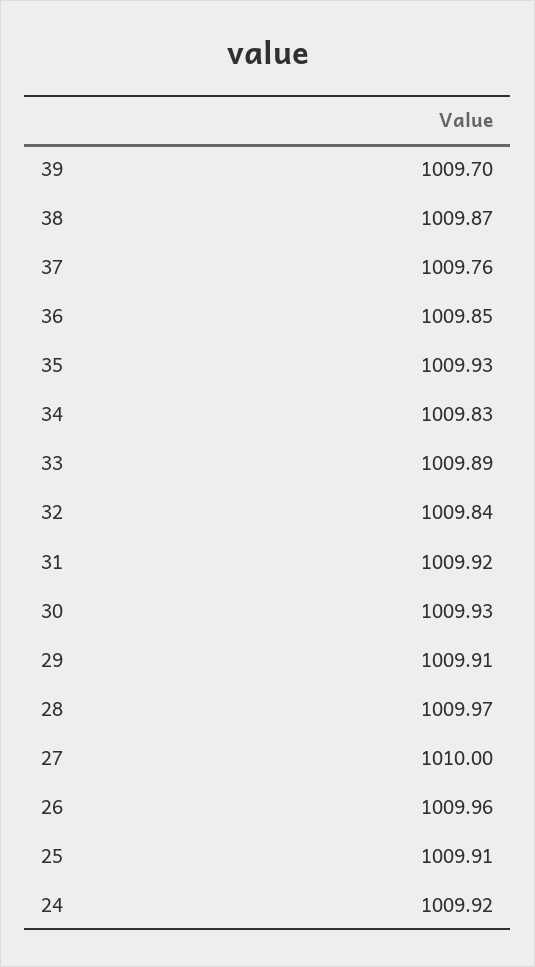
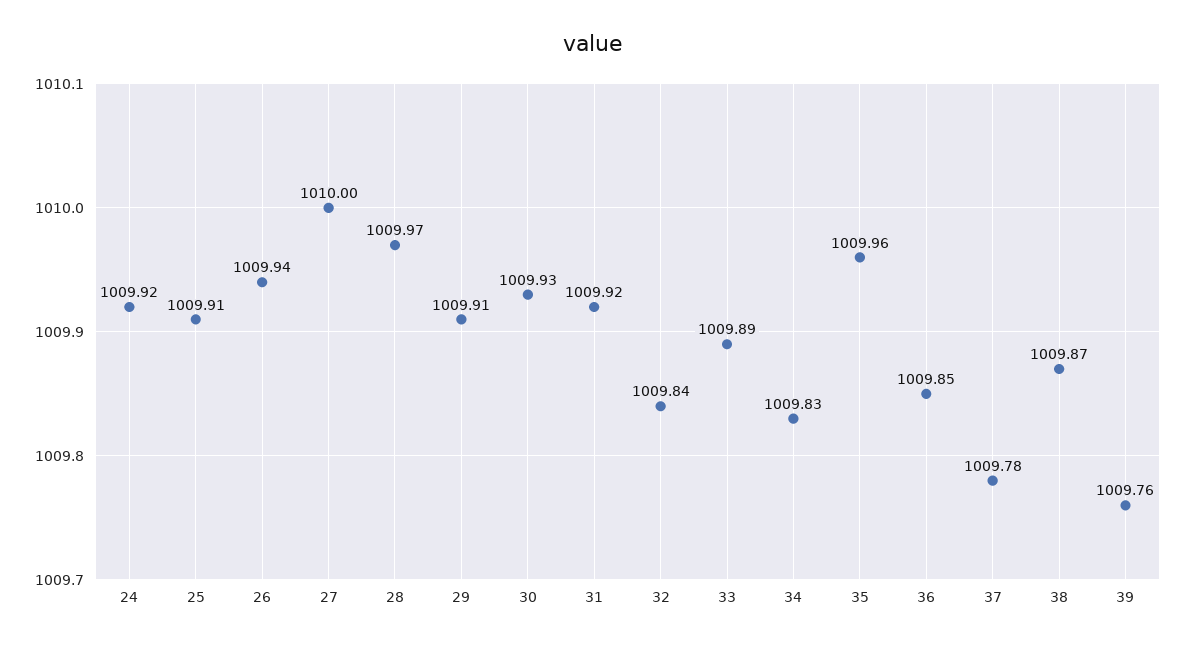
  {
-   "39": 1009.7,
+   "39": 1009.76,
    "38": 1009.87,
-   "37": 1009.76,
+   "37": 1009.78,
    "36": 1009.85,
-   "35": 1009.93,
+   "35": 1009.96,
    "34": 1009.83,
    "33": 1009.89,
    "32": 1009.84,
    "31": 1009.92,
    "30": 1009.93,
    "29": 1009.91,
    "28": 1009.97,
    "27": 1010,
-   "26": 1009.96,
+   "26": 1009.94,
    "25": 1009.91,
    "24": 1009.92
  }

